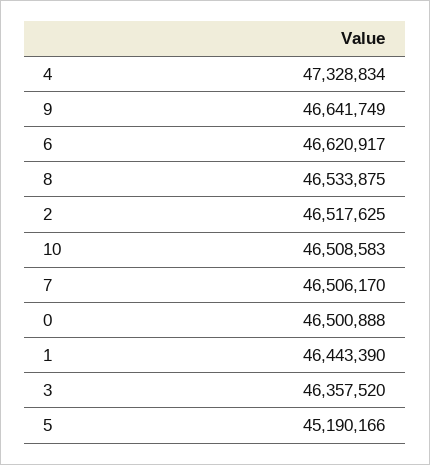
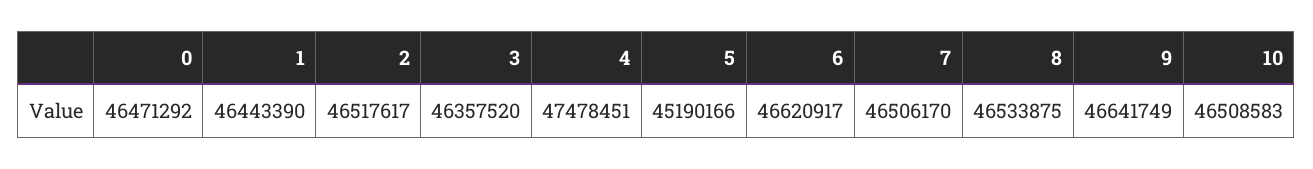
  {
-   "4": 47328834,
+   "4": 47478451,
    "9": 46641749,
    "6": 46620917,
    "8": 46533875,
-   "2": 46517625,
+   "2": 46517617,
    "10": 46508583,
    "7": 46506170,
-   "0": 46500888,
+   "0": 46471292,
    "1": 46443390,
    "3": 46357520,
    "5": 45190166
  }

